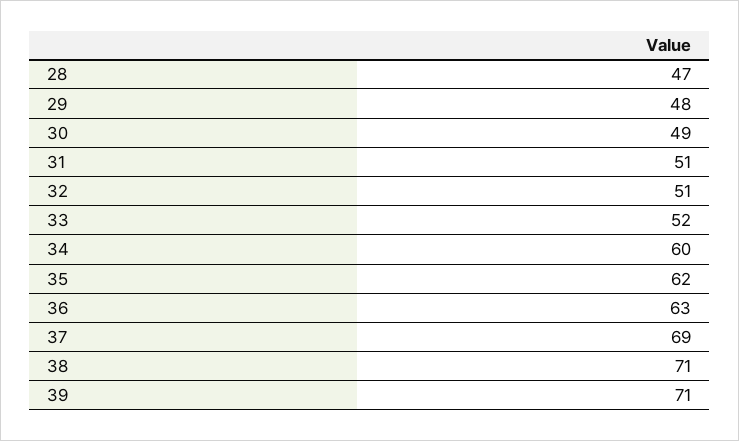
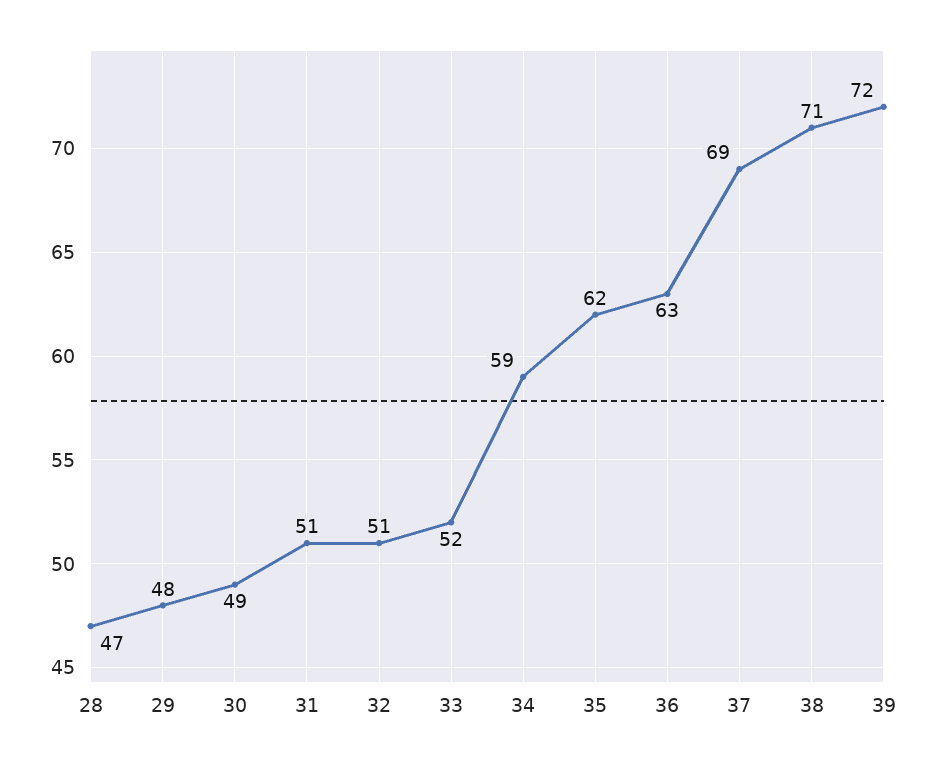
  {
    "28": 47,
    "29": 48,
    "30": 49,
    "31": 51,
    "32": 51,
    "33": 52,
-   "34": 60,
+   "34": 59,
    "35": 62,
    "36": 63,
    "37": 69,
    "38": 71,
-   "39": 71
+   "39": 72
  }

